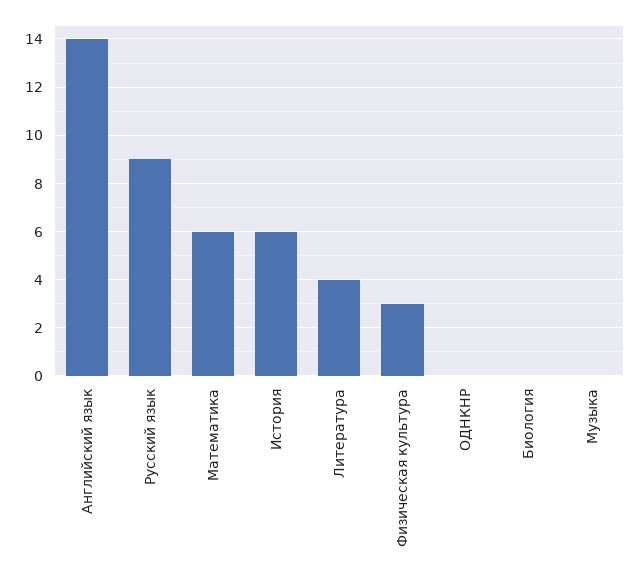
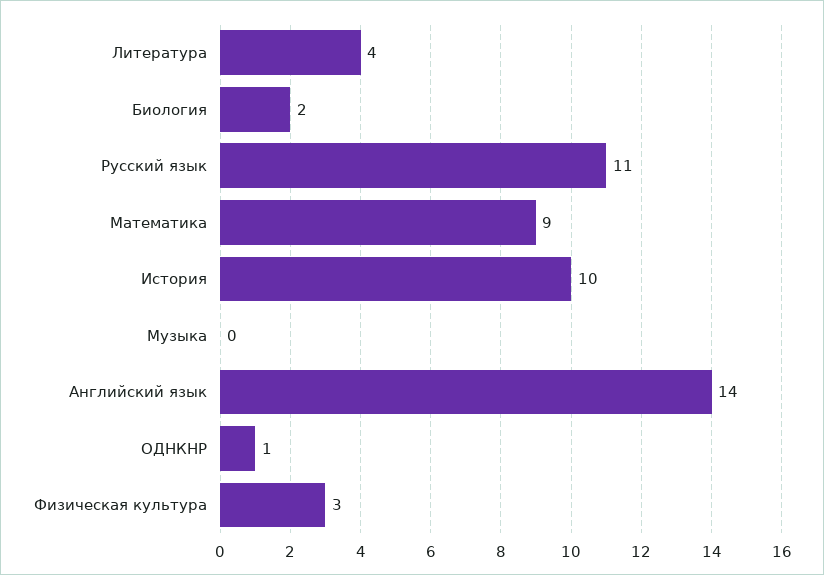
  {
    "Английский язык": 14,
-   "Русский язык": 9,
+   "Русский язык": 11,
-   "Математика": 6,
+   "Математика": 9,
-   "История": 6,
+   "История": 10,
    "Литература": 4,
    "Физическая культура": 3,
-   "ОДНКНР": 0,
+   "ОДНКНР": 1,
-   "Биология": 0,
+   "Биология": 2,
    "Музыка": 0
  }

